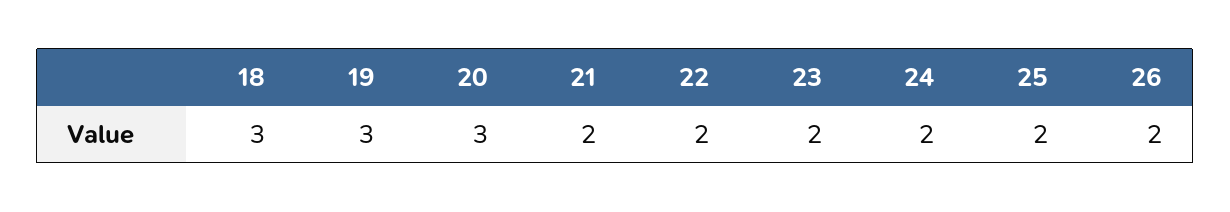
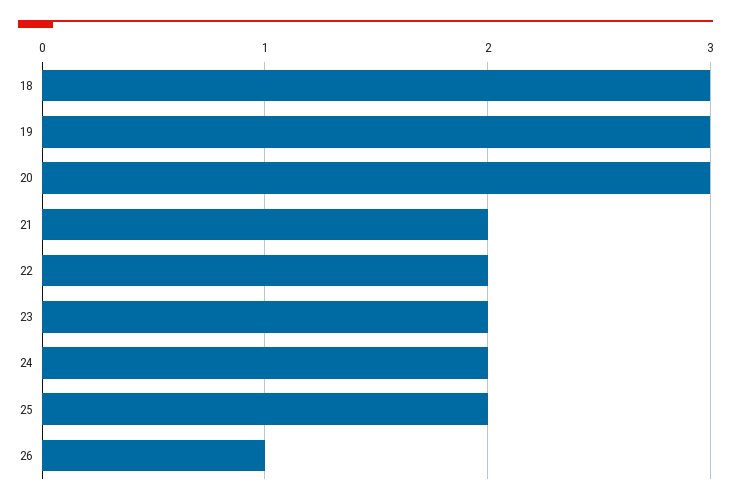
  {
    "18": 3,
    "19": 3,
    "20": 3,
    "21": 2,
    "22": 2,
    "23": 2,
    "24": 2,
    "25": 2,
-   "26": 2
+   "26": 1
  }

